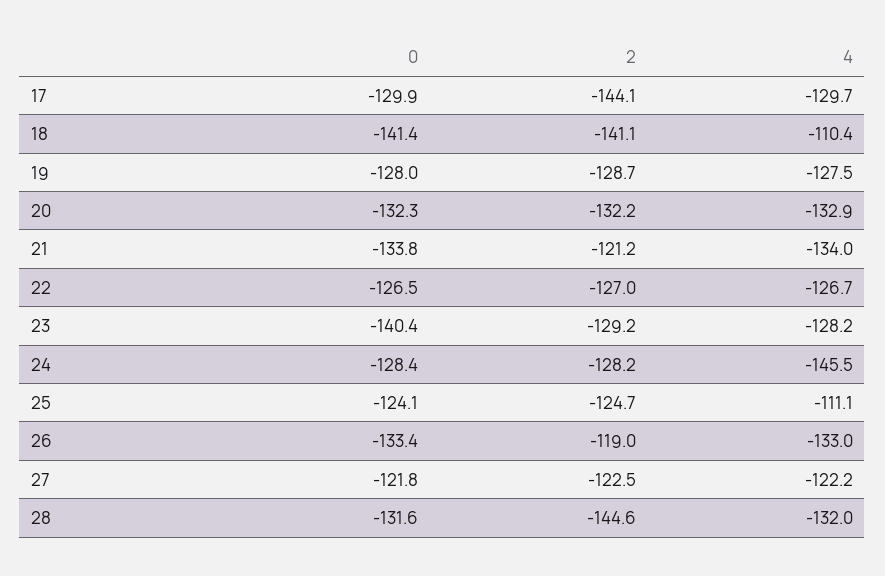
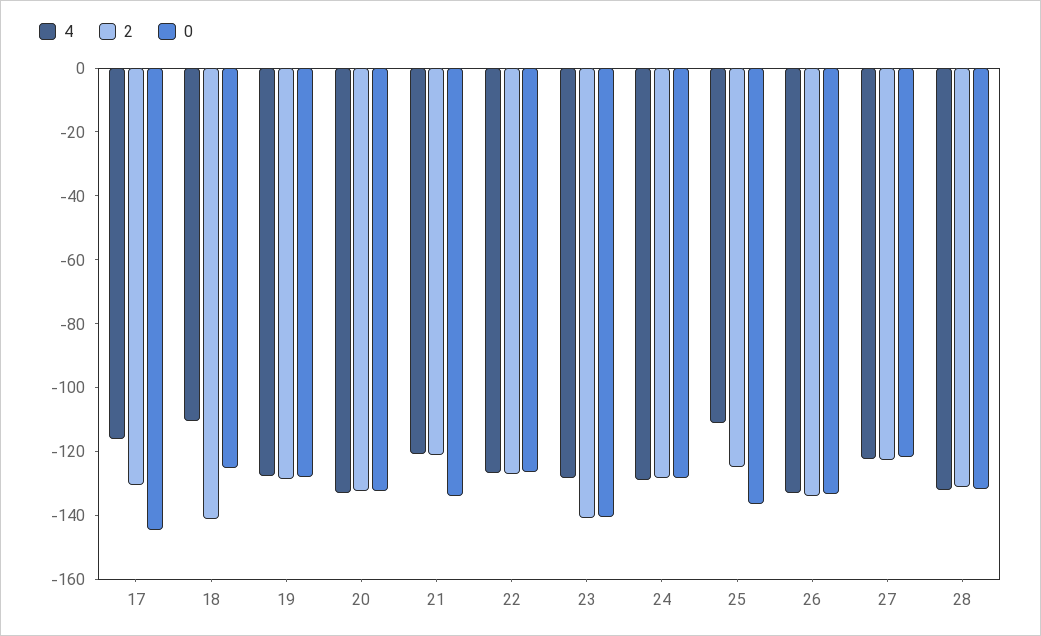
  {
    "0": {
-     "17": -129.9,
+     "17": -145,
-     "18": -141.4,
+     "18": -125,
      "19": -128,
      "20": -132.3,
      "21": -133.8,
      "22": -126.5,
      "23": -140.4,
      "24": -128.4,
-     "25": -124.1,
+     "25": -135,
      "26": -133.4,
      "27": -121.8,
      "28": -131.6
    },
    "2": {
-     "17": -144.1,
+     "17": -130,
      "18": -141.1,
      "19": -128.7,
      "20": -132.2,
      "21": -121.2,
      "22": -127,
-     "23": -129.2,
+     "23": -140,
      "24": -128.2,
      "25": -124.7,
-     "26": -119,
+     "26": -135,
      "27": -122.5,
-     "28": -144.6
+     "28": -130
    },
    "4": {
-     "17": -129.7,
+     "17": -115,
      "18": -110.4,
      "19": -127.5,
      "20": -132.9,
-     "21": -134,
+     "21": -120,
      "22": -126.7,
      "23": -128.2,
-     "24": -145.5,
+     "24": -130,
      "25": -111.1,
      "26": -133,
      "27": -122.2,
      "28": -132
    }
  }

